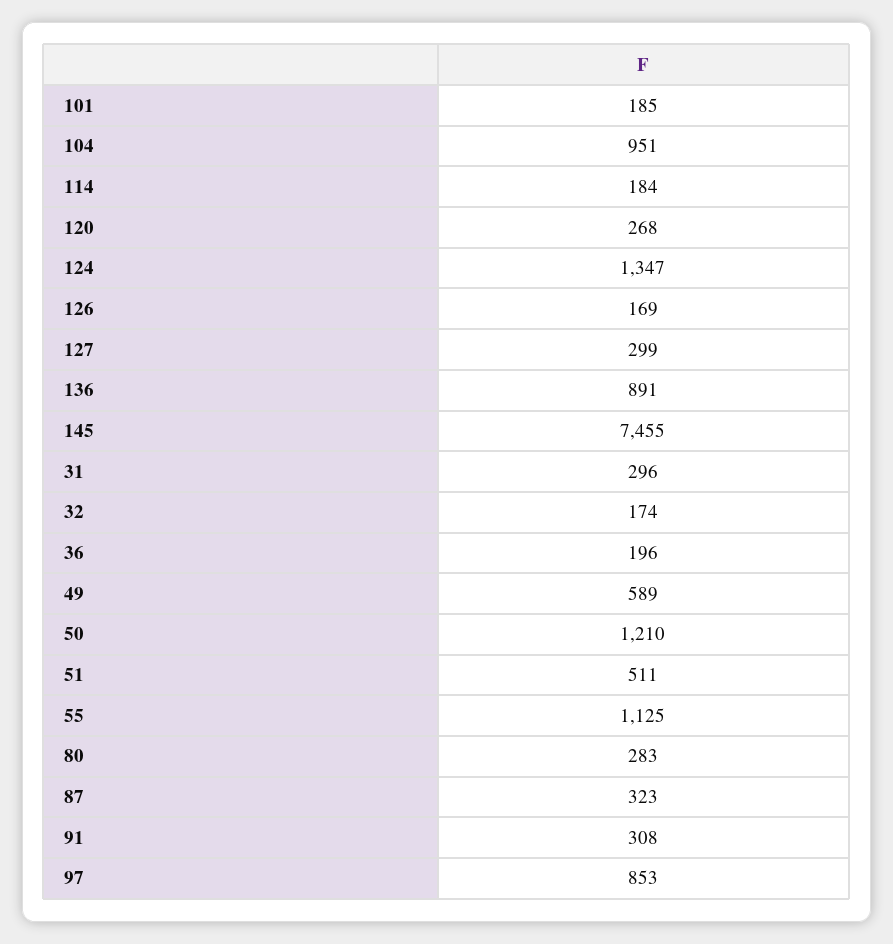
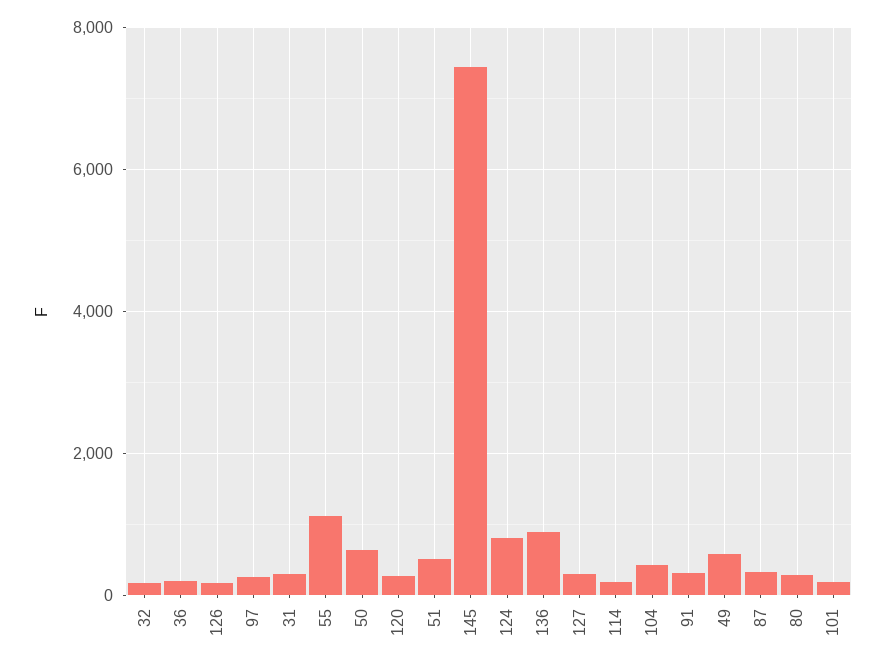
  {
    "101": 185,
-   "104": 951,
+   "104": 400,
    "114": 184,
    "120": 268,
-   "124": 1347,
+   "124": 800,
    "126": 169,
    "127": 299,
    "136": 891,
    "145": 7455,
    "31": 296,
    "32": 174,
    "36": 196,
    "49": 589,
-   "50": 1210,
+   "50": 600,
    "51": 511,
    "55": 1125,
    "80": 283,
    "87": 323,
    "91": 308,
-   "97": 853
+   "97": 200
  }

